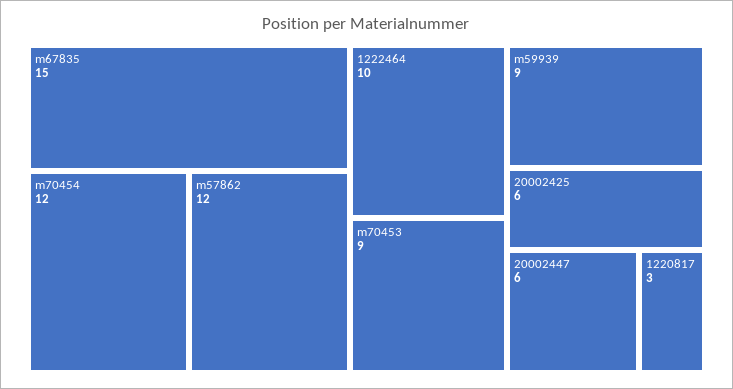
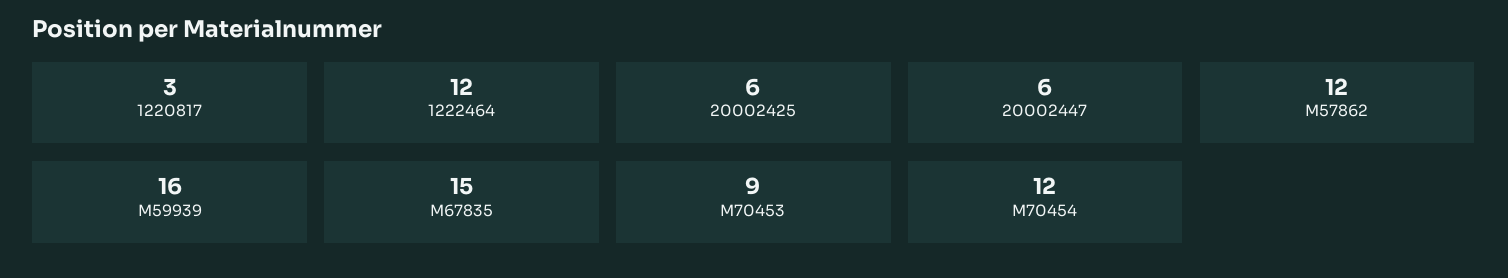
  {
    "m67835": 15,
    "m70454": 12,
    "m57862": 12,
-   "1222464": 10,
+   "1222464": 12,
    "m70453": 9,
-   "m59939": 9,
+   "m59939": 16,
    "20002425": 6,
    "20002447": 6,
    "1220817": 3
  }

